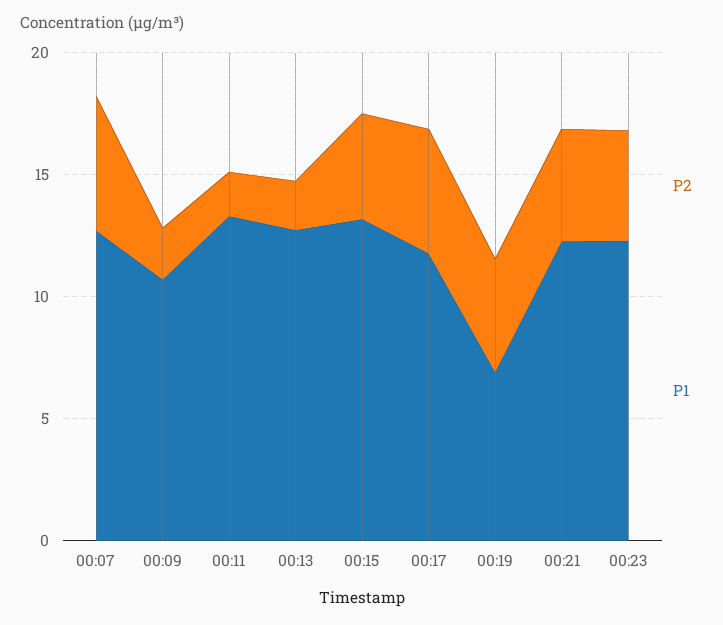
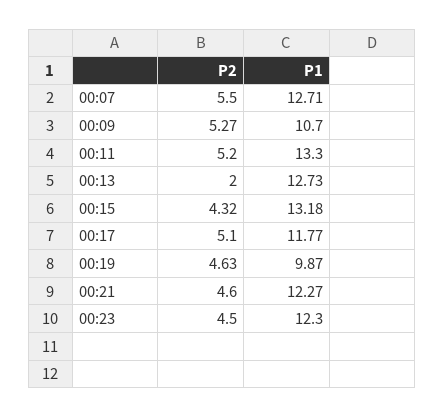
  {
    "P2": {
      "00:07": 5.5,
-     "00:09": 2,
+     "00:09": 5.27,
-     "00:11": 2,
+     "00:11": 5.2,
      "00:13": 2,
      "00:15": 4.32,
      "00:17": 5.1,
      "00:19": 4.63,
      "00:21": 4.6,
      "00:23": 4.5
    },
    "P1": {
      "00:07": 12.71,
      "00:09": 10.7,
      "00:11": 13.3,
      "00:13": 12.73,
      "00:15": 13.18,
      "00:17": 11.77,
-     "00:19": 7,
+     "00:19": 9.87,
      "00:21": 12.27,
      "00:23": 12.3
    }
  }

